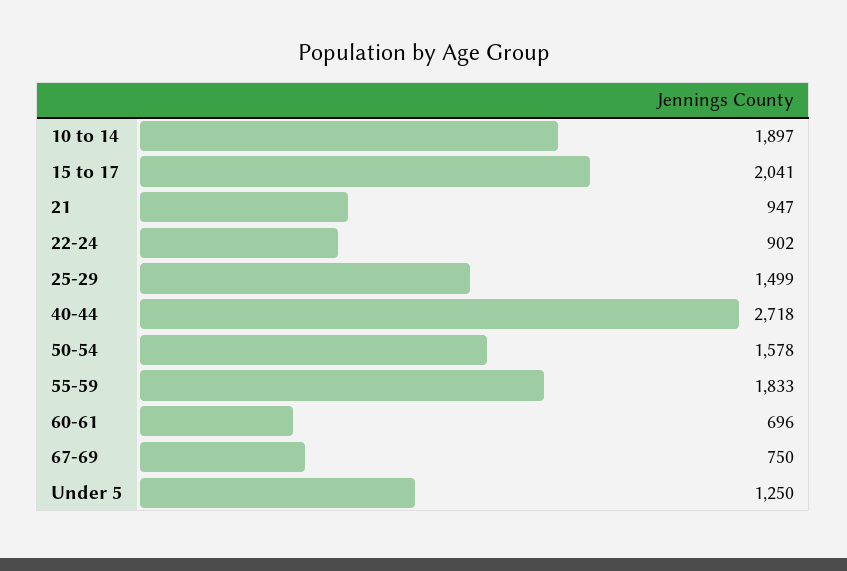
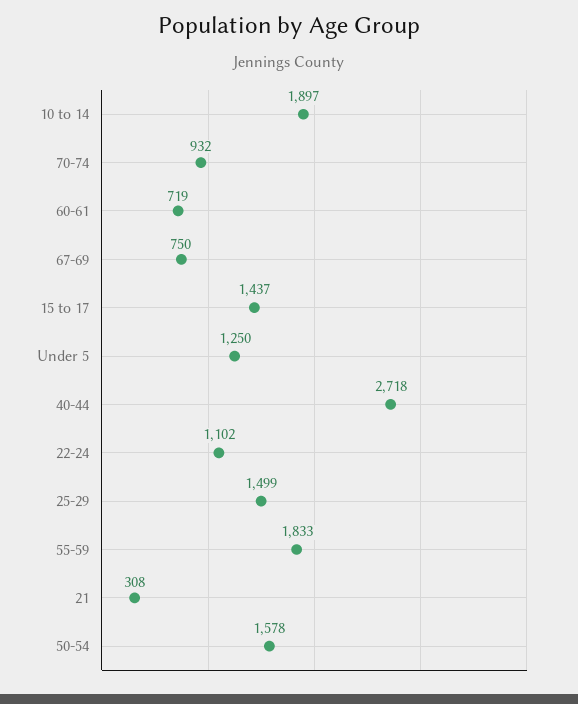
  {
    "10 to 14": 1897,
-   "15 to 17": 2041,
+   "15 to 17": 1437,
-   "21": 947,
+   "21": 308,
-   "22-24": 902,
+   "22-24": 1102,
    "25-29": 1499,
    "40-44": 2718,
    "50-54": 1578,
    "55-59": 1833,
-   "60-61": 696,
+   "60-61": 719,
    "67-69": 750,
-   "Under 5": 1250
+   "Under 5": 1250,
+   "70-74": 932
  }

